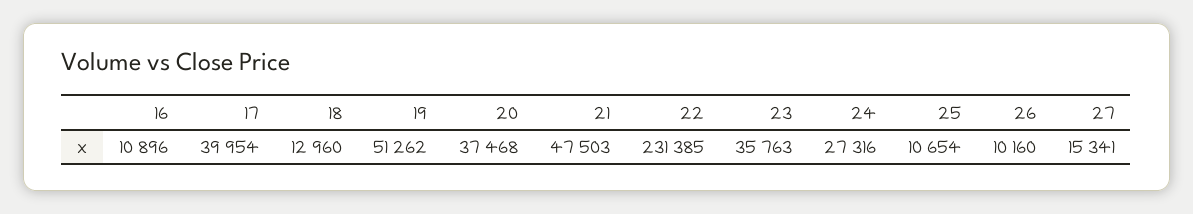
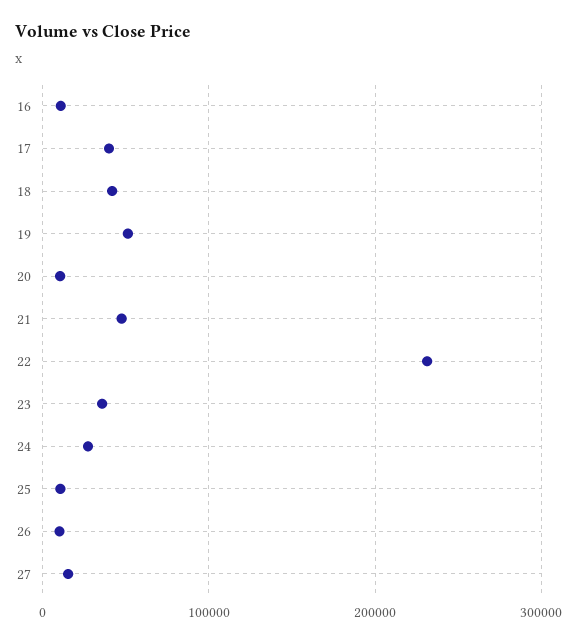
  {
    "16": 10896,
    "17": 39954,
-   "18": 12960,
+   "18": 40000,
    "19": 51262,
-   "20": 37468,
+   "20": 10000,
    "21": 47503,
    "22": 231385,
    "23": 35763,
    "24": 27316,
    "25": 10654,
    "26": 10160,
    "27": 15341
  }

